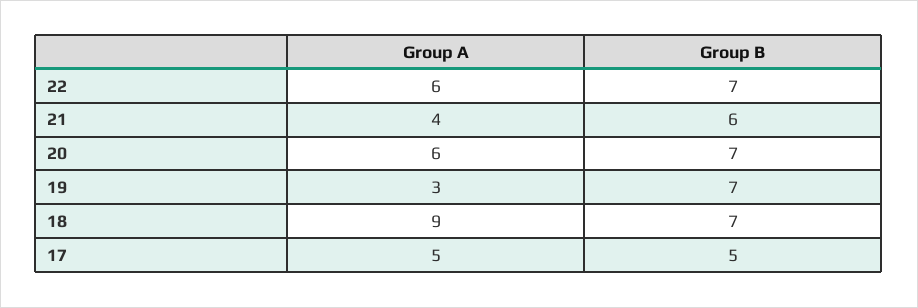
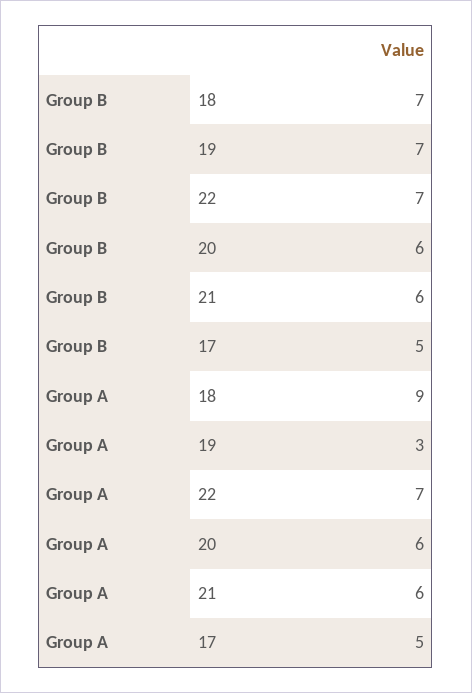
  {
    "Group A": {
-     "22": 6,
+     "22": 7,
-     "21": 4,
+     "21": 6,
      "20": 6,
      "19": 3,
      "18": 9,
      "17": 5
    },
    "Group B": {
      "22": 7,
      "21": 6,
-     "20": 7,
+     "20": 6,
      "19": 7,
      "18": 7,
      "17": 5
    }
  }

